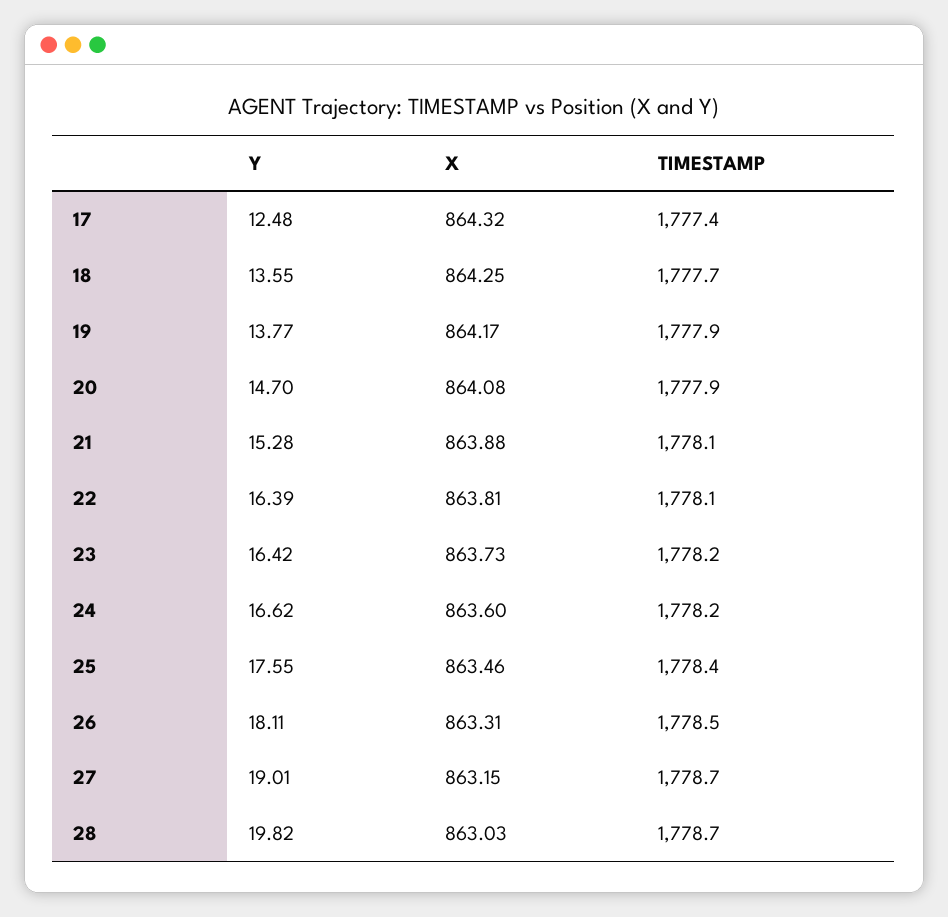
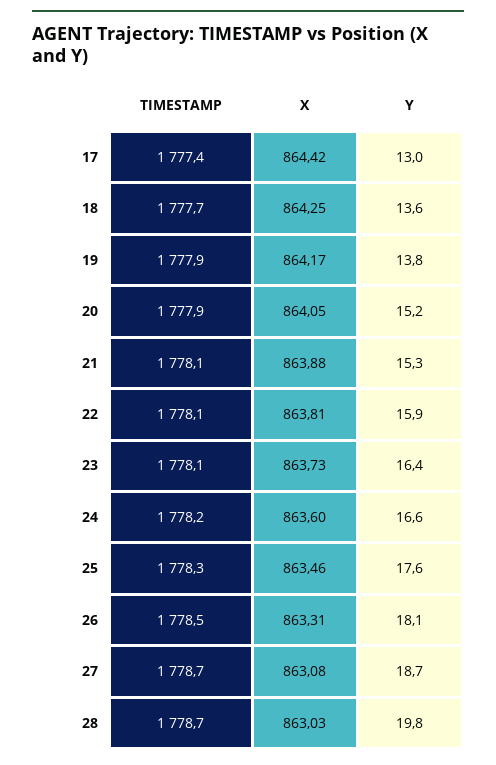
  {
    "Y": {
-     "17": 12.48,
+     "17": 13,
      "18": 13.55,
      "19": 13.77,
-     "20": 14.7,
+     "20": 15.2,
      "21": 15.28,
-     "22": 16.39,
+     "22": 15.9,
      "23": 16.42,
      "24": 16.62,
      "25": 17.55,
      "26": 18.11,
-     "27": 19.01,
+     "27": 18.7,
      "28": 19.82
    },
    "X": {
-     "17": 864.32,
+     "17": 864.42,
      "18": 864.25,
      "19": 864.17,
-     "20": 864.08,
+     "20": 864.05,
      "21": 863.88,
      "22": 863.81,
      "23": 863.73,
      "24": 863.6,
      "25": 863.46,
      "26": 863.31,
-     "27": 863.15,
+     "27": 863.08,
      "28": 863.03
    },
    "TIMESTAMP": {
      "17": 1777.4,
      "18": 1777.7,
      "19": 1777.9,
      "20": 1777.9,
      "21": 1778.1,
      "22": 1778.1,
-     "23": 1778.2,
+     "23": 1778.1,
      "24": 1778.2,
-     "25": 1778.4,
+     "25": 1778.3,
      "26": 1778.5,
      "27": 1778.7,
      "28": 1778.7
    }
  }

